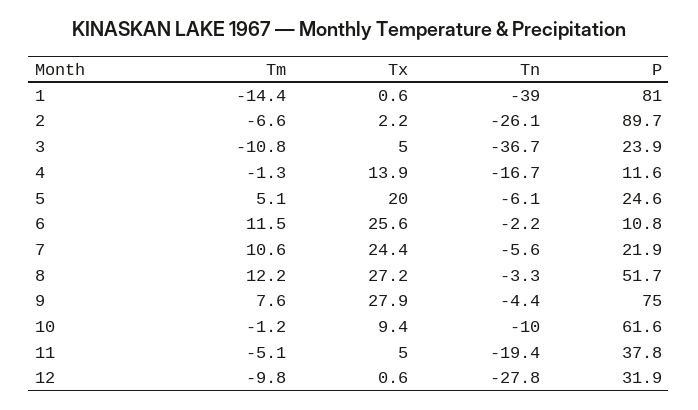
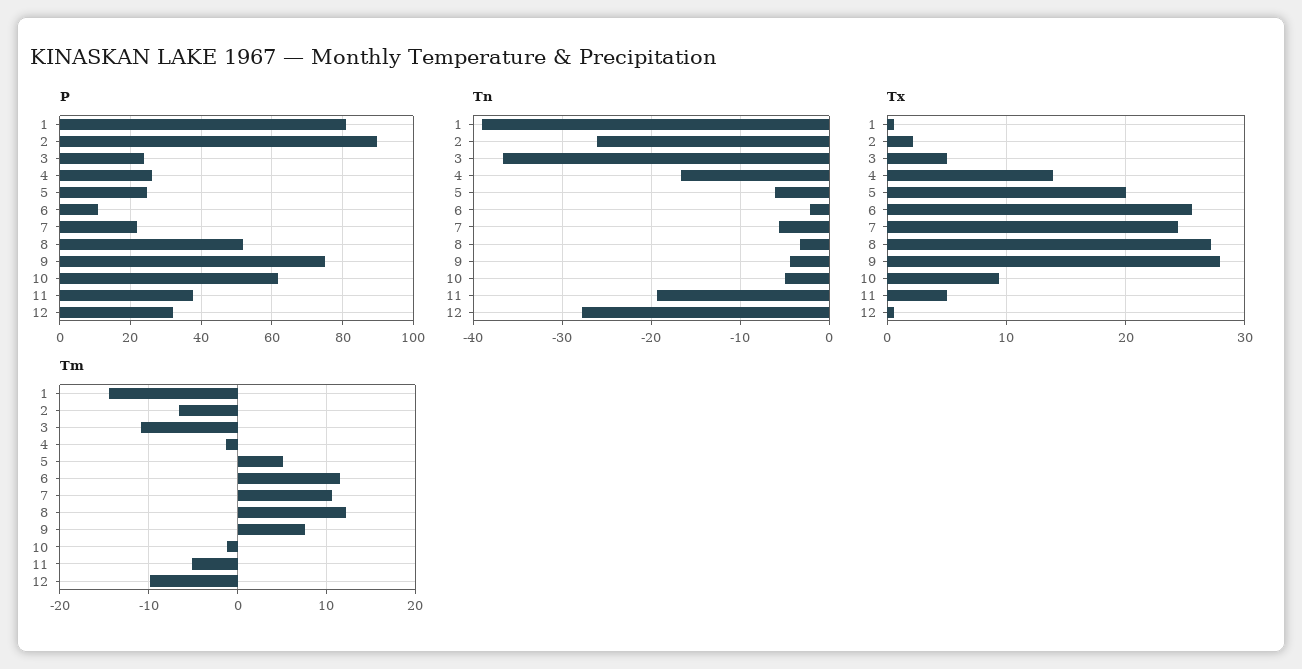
  {
    "Tm": {
      "1": -14.4,
      "2": -6.6,
      "3": -10.8,
      "4": -1.3,
      "5": 5.1,
      "6": 11.5,
      "7": 10.6,
      "8": 12.2,
      "9": 7.6,
      "10": -1.2,
      "11": -5.1,
      "12": -9.8
    },
    "Tx": {
      "1": 0.6,
      "2": 2.2,
      "3": 5,
      "4": 13.9,
      "5": 20,
      "6": 25.6,
      "7": 24.4,
      "8": 27.2,
      "9": 27.9,
      "10": 9.4,
      "11": 5,
      "12": 0.6
    },
    "Tn": {
      "1": -39,
      "2": -26.1,
      "3": -36.7,
      "4": -16.7,
      "5": -6.1,
      "6": -2.2,
      "7": -5.6,
      "8": -3.3,
      "9": -4.4,
-     "10": -10,
+     "10": -5,
      "11": -19.4,
      "12": -27.8
    },
    "P": {
      "1": 81,
      "2": 89.7,
      "3": 23.9,
-     "4": 11.6,
+     "4": 26,
      "5": 24.6,
      "6": 10.8,
      "7": 21.9,
      "8": 51.7,
      "9": 75,
      "10": 61.6,
      "11": 37.8,
      "12": 31.9
    }
  }

